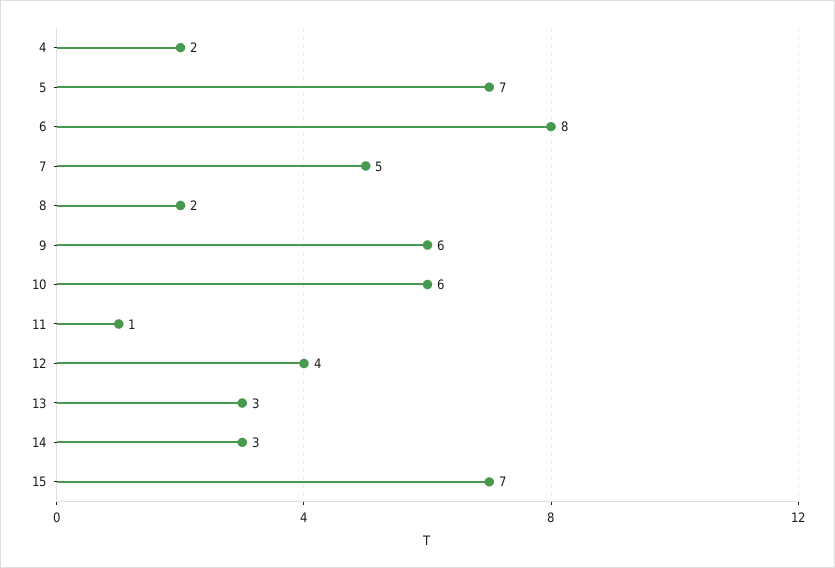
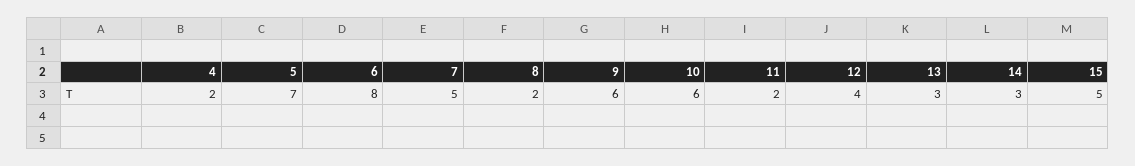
  {
    "4": 2,
    "5": 7,
    "6": 8,
    "7": 5,
    "8": 2,
    "9": 6,
    "10": 6,
-   "11": 1,
+   "11": 2,
    "12": 4,
    "13": 3,
    "14": 3,
-   "15": 7
+   "15": 5
  }

